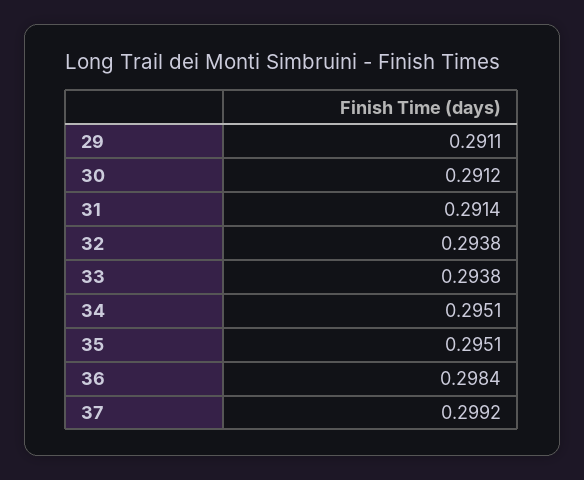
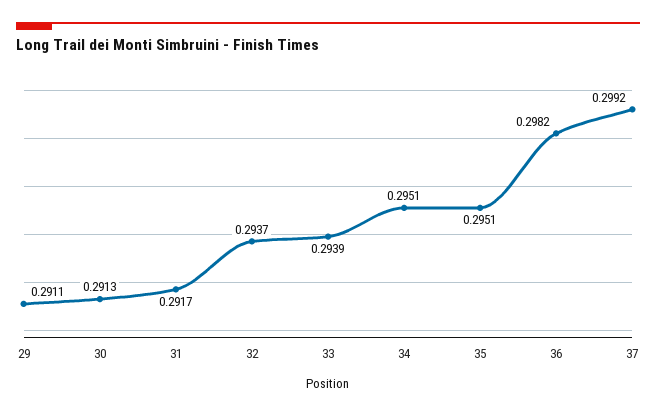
  {
    "29": 0.2911,
-   "30": 0.2912,
+   "30": 0.2913,
-   "31": 0.2914,
+   "31": 0.2917,
-   "32": 0.2938,
+   "32": 0.2937,
-   "33": 0.2938,
+   "33": 0.2939,
    "34": 0.2951,
    "35": 0.2951,
-   "36": 0.2984,
+   "36": 0.2982,
    "37": 0.2992
  }

